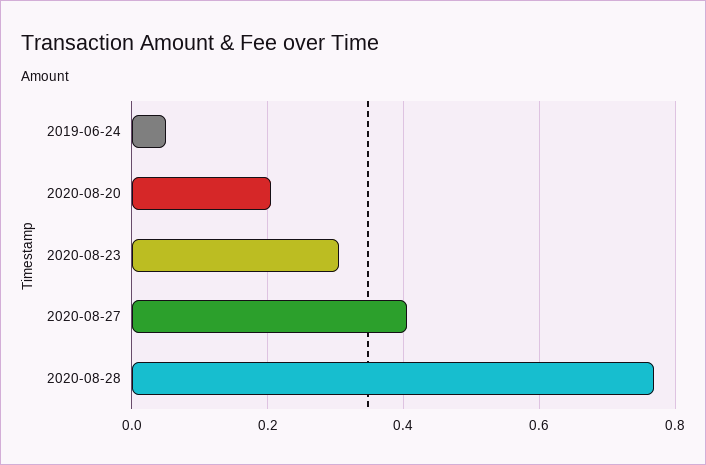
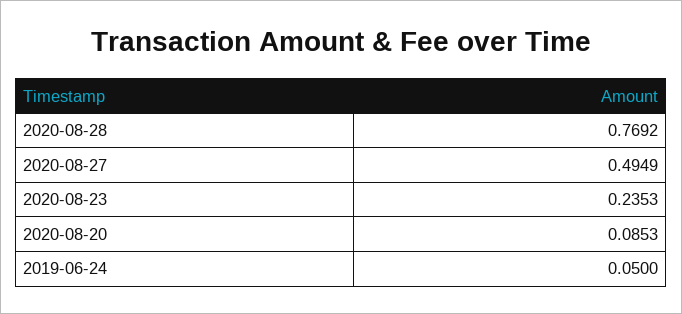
  {
    "2019-06-24": 0.05,
-   "2020-08-20": 0.2,
+   "2020-08-20": 0.0853,
-   "2020-08-23": 0.3,
+   "2020-08-23": 0.2353,
-   "2020-08-27": 0.4,
+   "2020-08-27": 0.4949,
    "2020-08-28": 0.7692
  }

